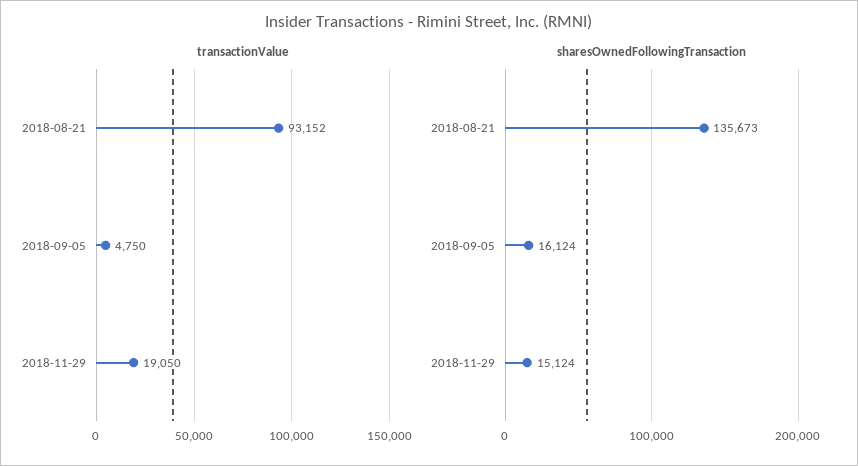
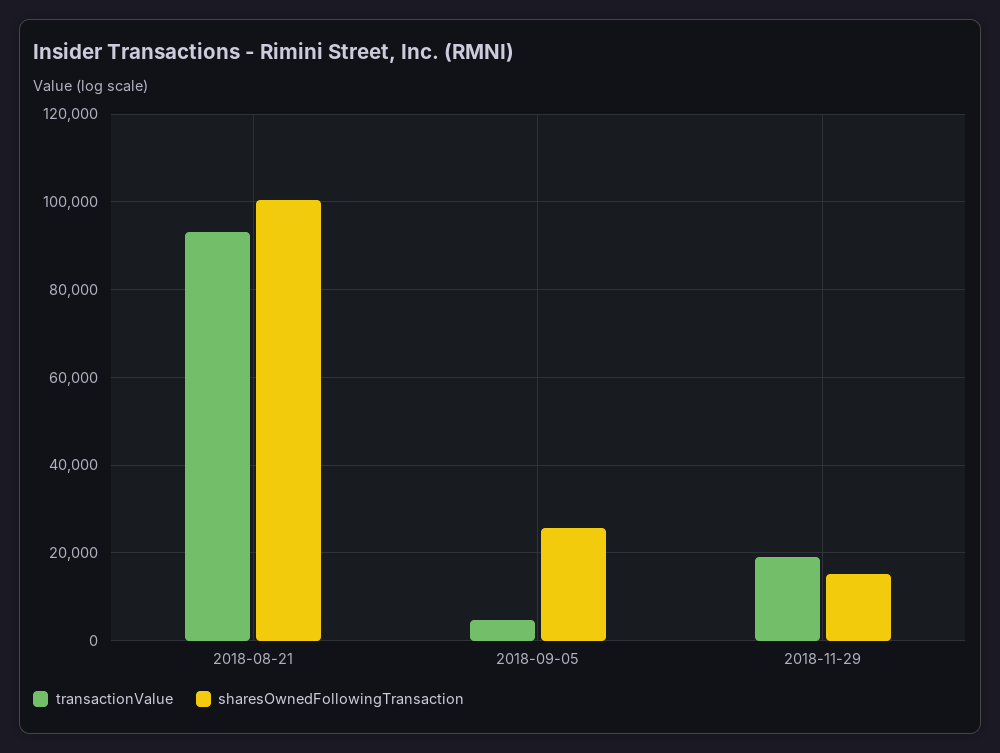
  {
    "transactionValue": {
      "2018-08-21": 93152,
      "2018-09-05": 4750,
      "2018-11-29": 19050
    },
    "sharesOwnedFollowingTransaction": {
-     "2018-08-21": 135673,
+     "2018-08-21": 100000,
-     "2018-09-05": 16124,
+     "2018-09-05": 26000,
      "2018-11-29": 15124
    }
  }

